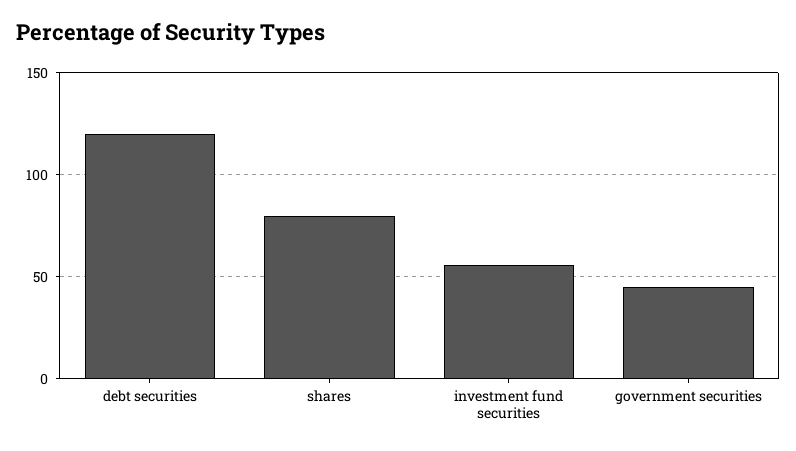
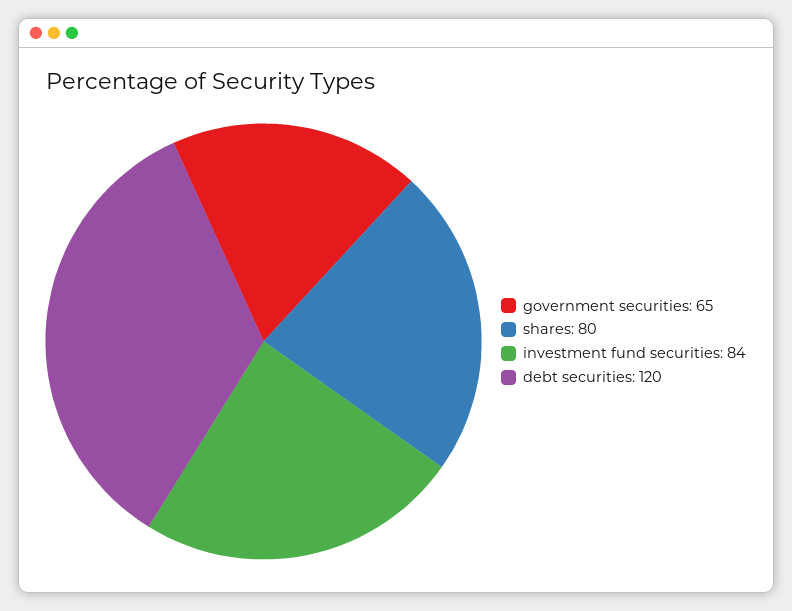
  {
    "debt securities": 120,
    "shares": 80,
-   "investment fund securities": 55,
+   "investment fund securities": 84,
-   "government securities": 45
+   "government securities": 65
  }

